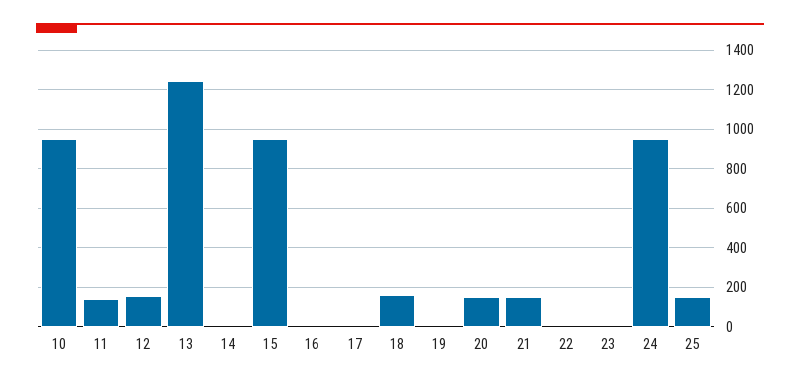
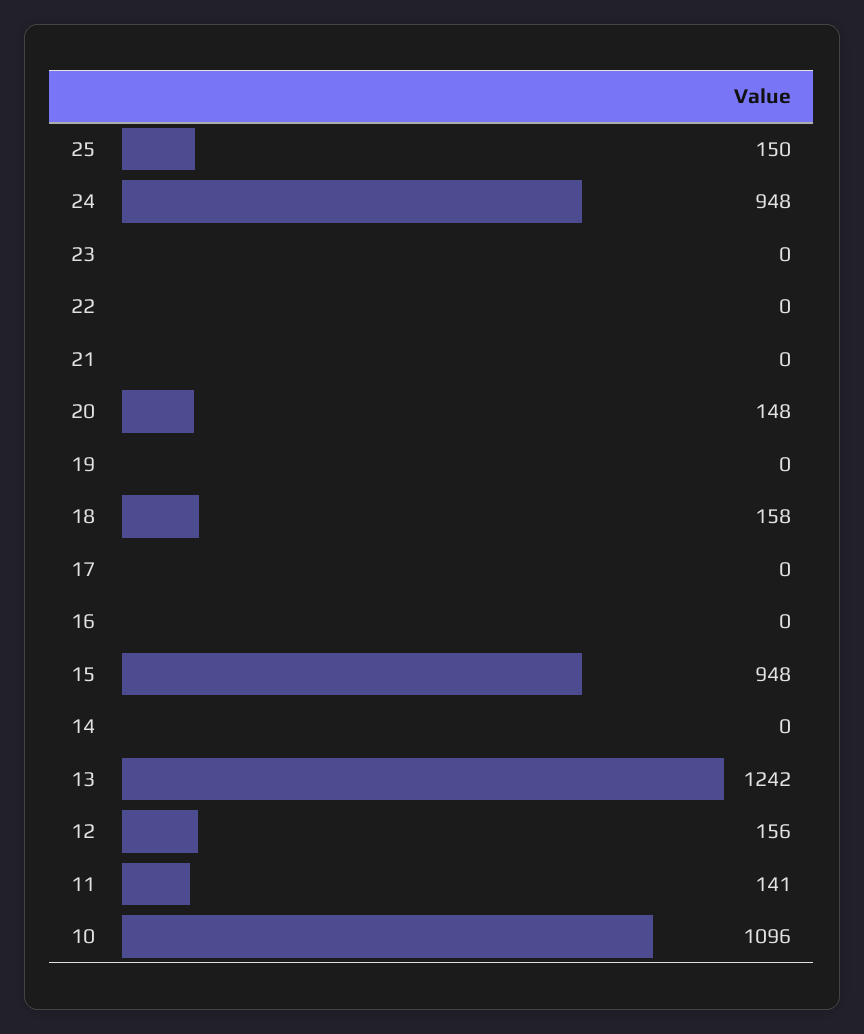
  {
-   "10": 950,
+   "10": 1096,
    "11": 141,
    "12": 156,
    "13": 1242,
    "14": 0,
    "15": 948,
    "16": 0,
    "17": 0,
    "18": 158,
    "19": 0,
    "20": 148,
-   "21": 150,
+   "21": 0,
    "22": 0,
    "23": 0,
    "24": 948,
    "25": 150
  }

